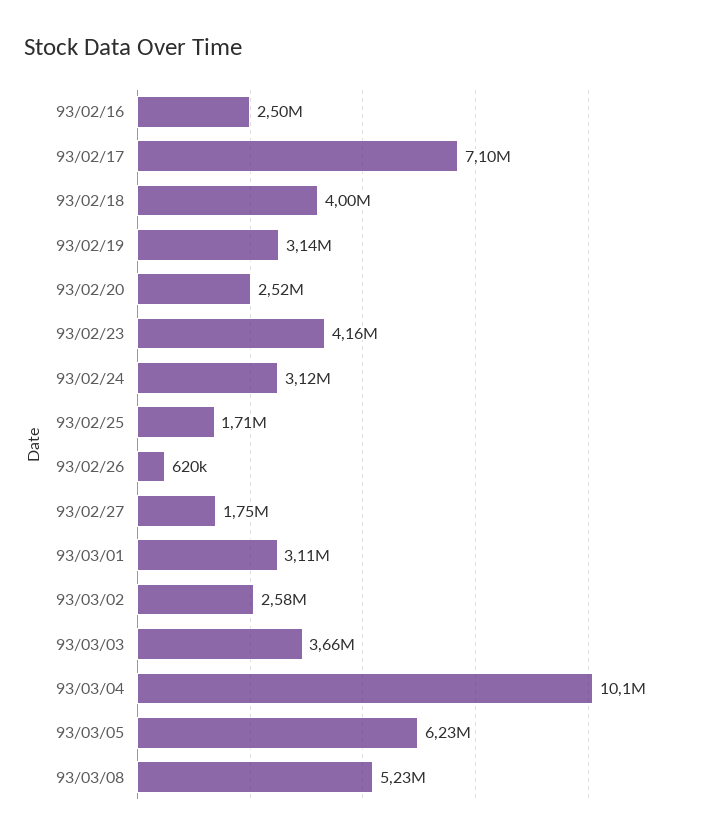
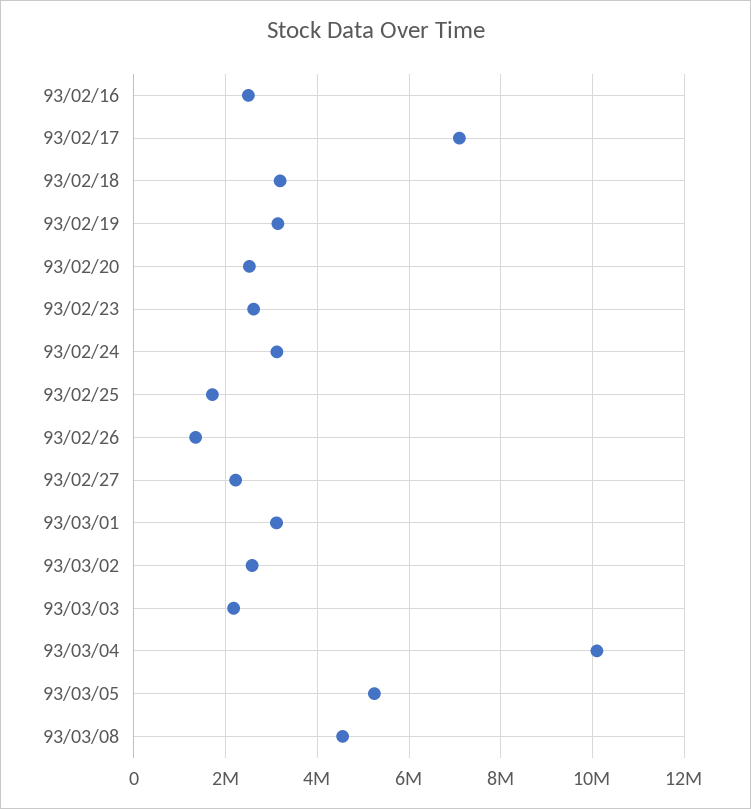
  {
    "93/02/16": 2500000,
    "93/02/17": 7100000,
-   "93/02/18": 4000000,
+   "93/02/18": 3200000,
    "93/02/19": 3140000,
    "93/02/20": 2520000,
-   "93/02/23": 4160000,
+   "93/02/23": 2600000,
    "93/02/24": 3120000,
    "93/02/25": 1710000,
-   "93/02/26": 620000,
+   "93/02/26": 1400000,
-   "93/02/27": 1750000,
+   "93/02/27": 2200000,
    "93/03/01": 3110000,
    "93/03/02": 2580000,
-   "93/03/03": 3660000,
+   "93/03/03": 2200000,
    "93/03/04": 10100000,
-   "93/03/05": 6230000,
+   "93/03/05": 5200000,
-   "93/03/08": 5230000
+   "93/03/08": 4600000
  }

